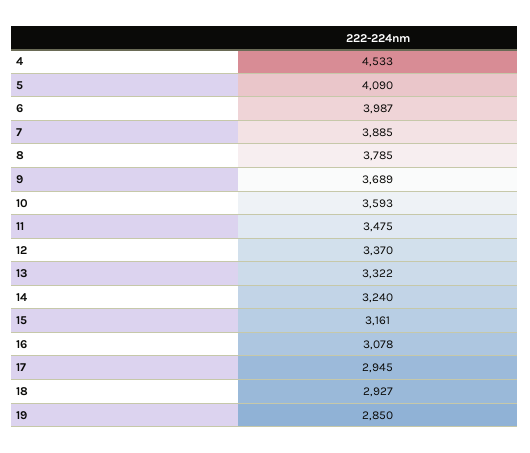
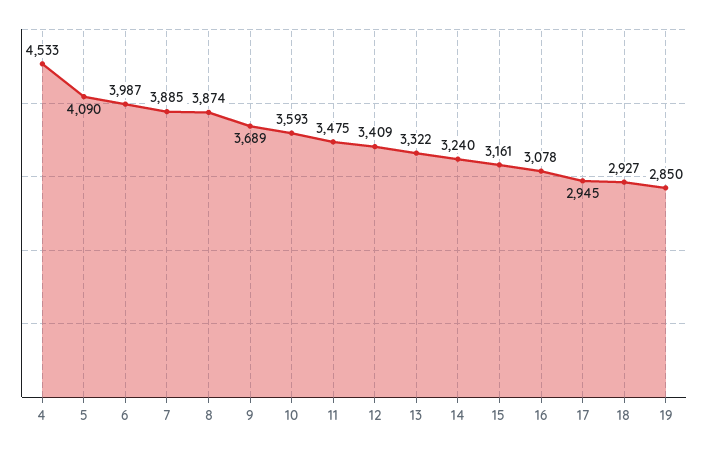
  {
    "4": 4533,
    "5": 4090,
    "6": 3987,
    "7": 3885,
-   "8": 3785,
+   "8": 3874,
    "9": 3689,
    "10": 3593,
    "11": 3475,
-   "12": 3370,
+   "12": 3409,
    "13": 3322,
    "14": 3240,
    "15": 3161,
    "16": 3078,
    "17": 2945,
    "18": 2927,
    "19": 2850
  }

